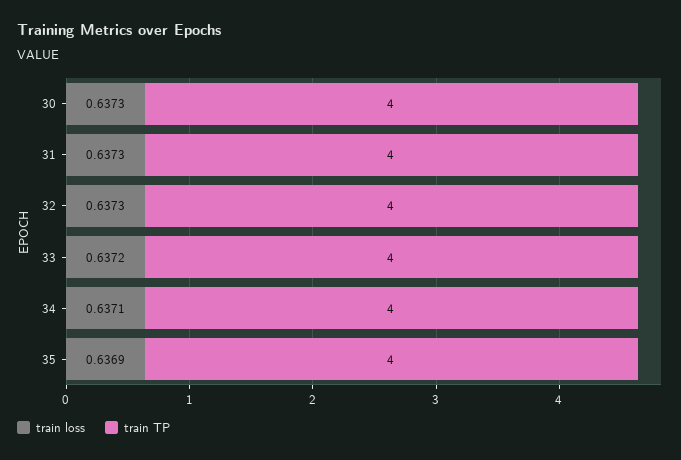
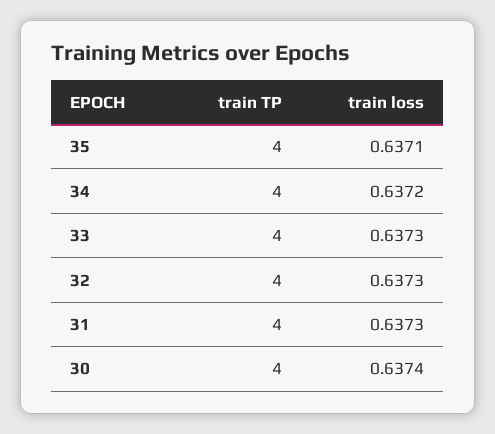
  {
    "train loss": {
-     "30": 0.6373,
+     "30": 0.6374,
      "31": 0.6373,
      "32": 0.6373,
-     "33": 0.6372,
+     "33": 0.6373,
-     "34": 0.6371,
+     "34": 0.6372,
-     "35": 0.6369
+     "35": 0.6371
    },
    "train TP": {
      "30": 4,
      "31": 4,
      "32": 4,
      "33": 4,
      "34": 4,
      "35": 4
    }
  }

